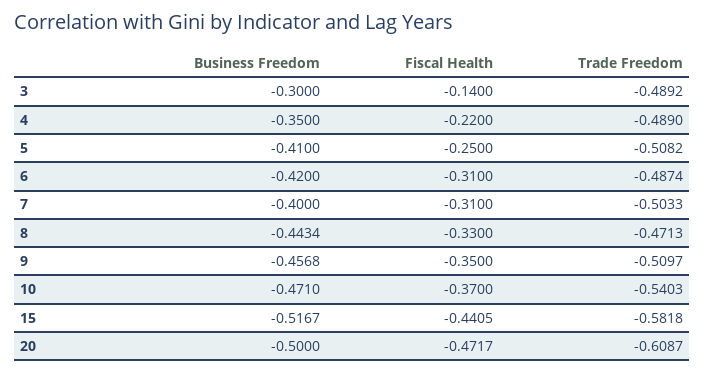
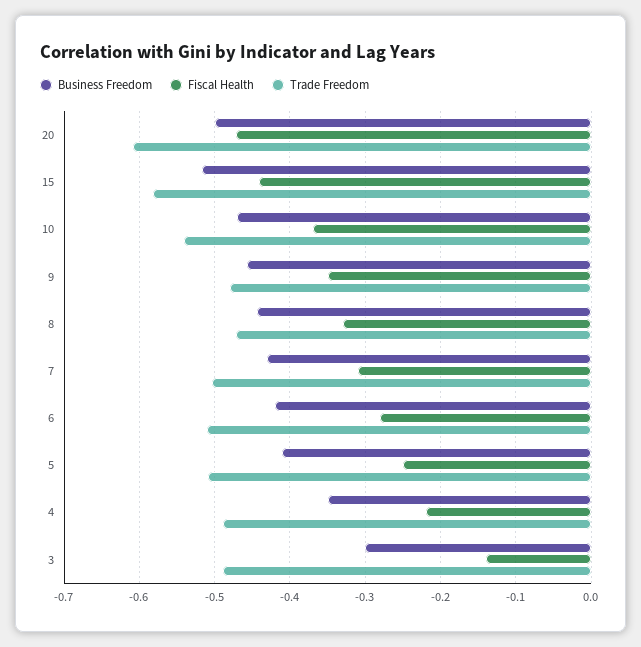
  {
    "Business Freedom": {
      "3": -0.3,
      "4": -0.35,
      "5": -0.41,
      "6": -0.42,
-     "7": -0.4,
+     "7": -0.43,
      "8": -0.4434,
      "9": -0.4568,
      "10": -0.471,
      "15": -0.5167,
      "20": -0.5
    },
    "Fiscal Health": {
      "3": -0.14,
      "4": -0.22,
      "5": -0.25,
-     "6": -0.31,
+     "6": -0.28,
      "7": -0.31,
      "8": -0.33,
      "9": -0.35,
      "10": -0.37,
      "15": -0.4405,
      "20": -0.4717
    },
    "Trade Freedom": {
      "3": -0.4892,
      "4": -0.489,
      "5": -0.5082,
-     "6": -0.4874,
+     "6": -0.51,
      "7": -0.5033,
      "8": -0.4713,
-     "9": -0.5097,
+     "9": -0.48,
      "10": -0.5403,
      "15": -0.5818,
      "20": -0.6087
    }
  }

